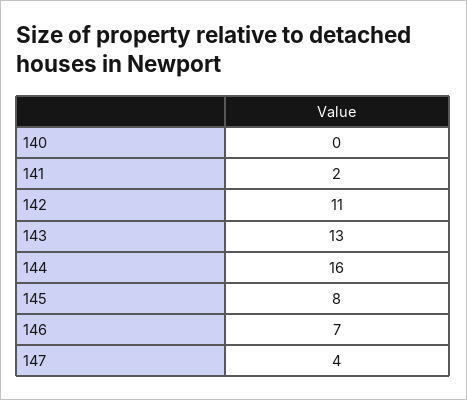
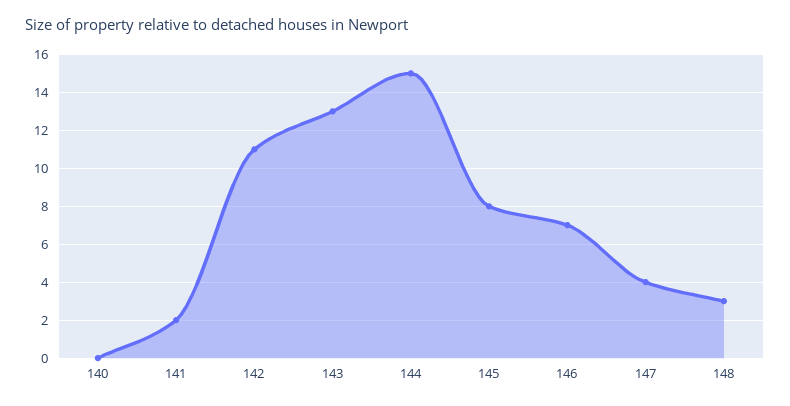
  {
    "140": 0,
    "141": 2,
    "142": 11,
    "143": 13,
-   "144": 16,
+   "144": 15,
    "145": 8,
    "146": 7,
-   "147": 4
+   "147": 4,
+   "148": 3
  }

